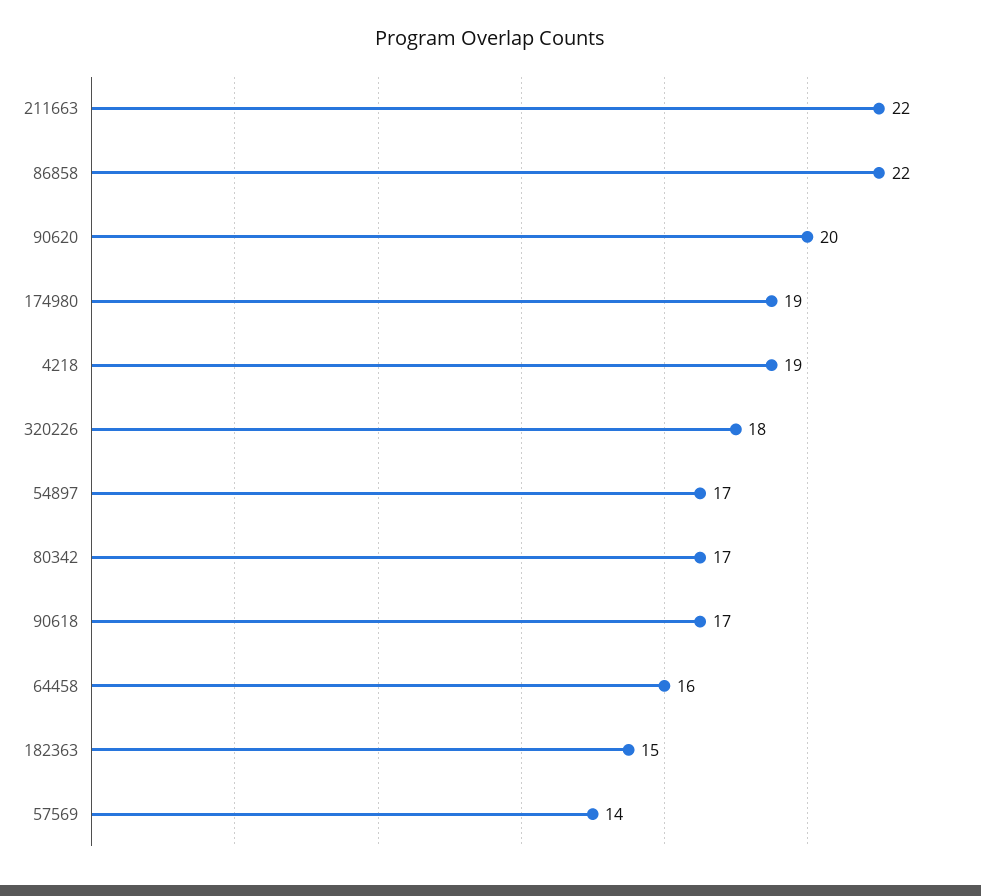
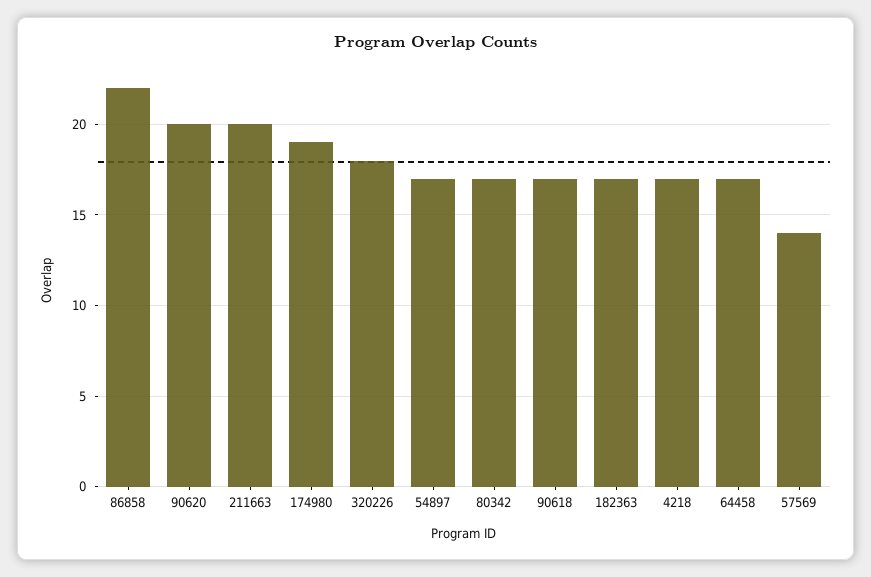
  {
-   "211663": 22,
+   "211663": 20,
    "86858": 22,
    "90620": 20,
    "174980": 19,
-   "4218": 19,
+   "4218": 17,
    "320226": 18,
    "54897": 17,
    "80342": 17,
    "90618": 17,
-   "64458": 16,
+   "64458": 17,
-   "182363": 15,
+   "182363": 17,
    "57569": 14
  }

